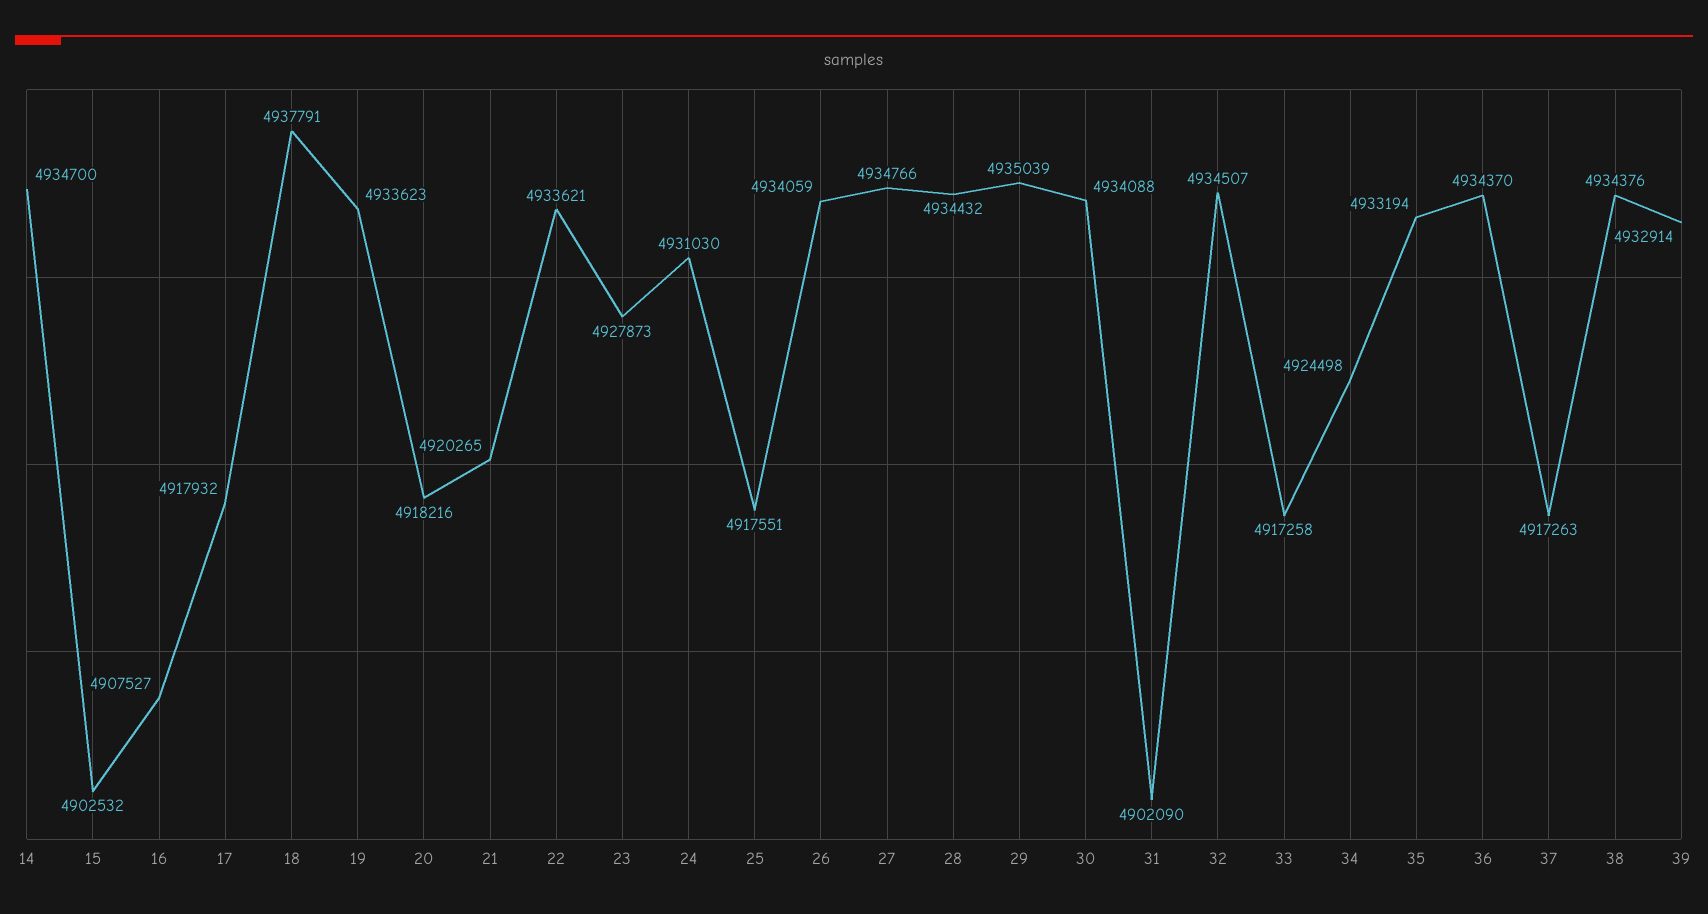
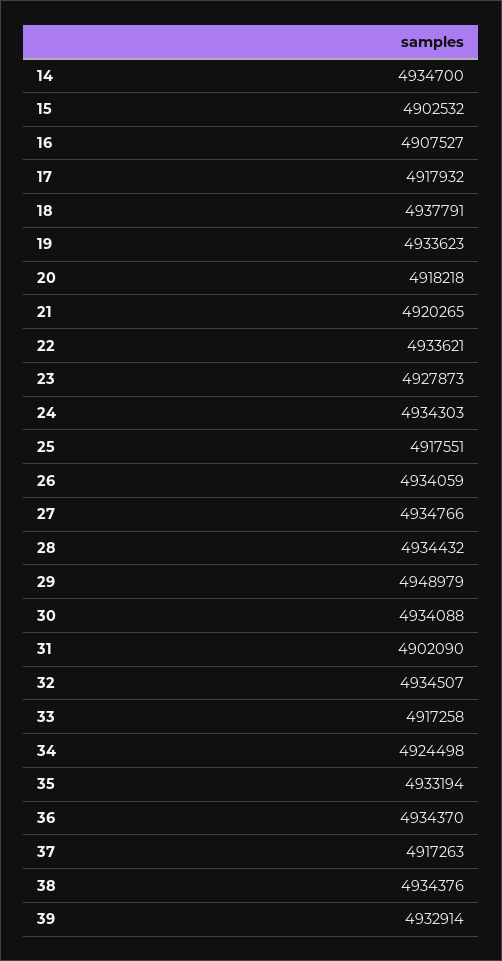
  {
    "14": 4934700,
    "15": 4902532,
    "16": 4907527,
    "17": 4917932,
    "18": 4937791,
    "19": 4933623,
-   "20": 4918216,
+   "20": 4918218,
    "21": 4920265,
    "22": 4933621,
    "23": 4927873,
-   "24": 4931030,
+   "24": 4934303,
    "25": 4917551,
    "26": 4934059,
    "27": 4934766,
    "28": 4934432,
-   "29": 4935039,
+   "29": 4948979,
    "30": 4934088,
    "31": 4902090,
    "32": 4934507,
    "33": 4917258,
    "34": 4924498,
    "35": 4933194,
    "36": 4934370,
    "37": 4917263,
    "38": 4934376,
    "39": 4932914
  }

